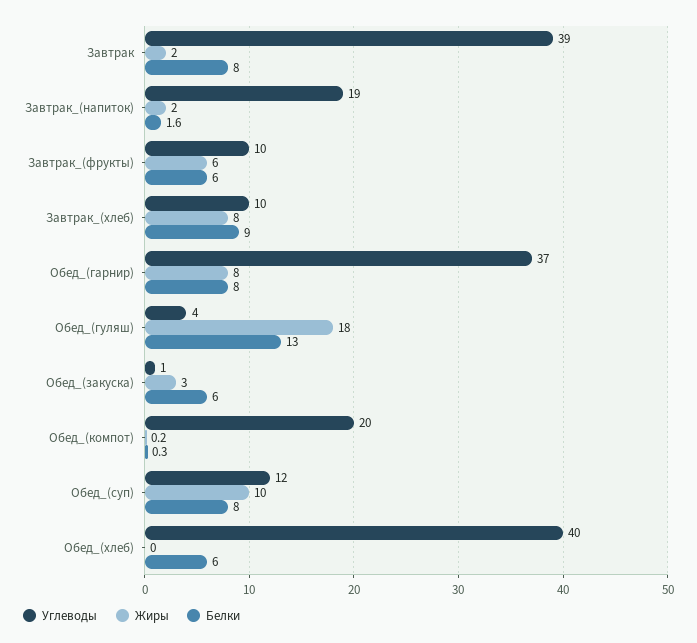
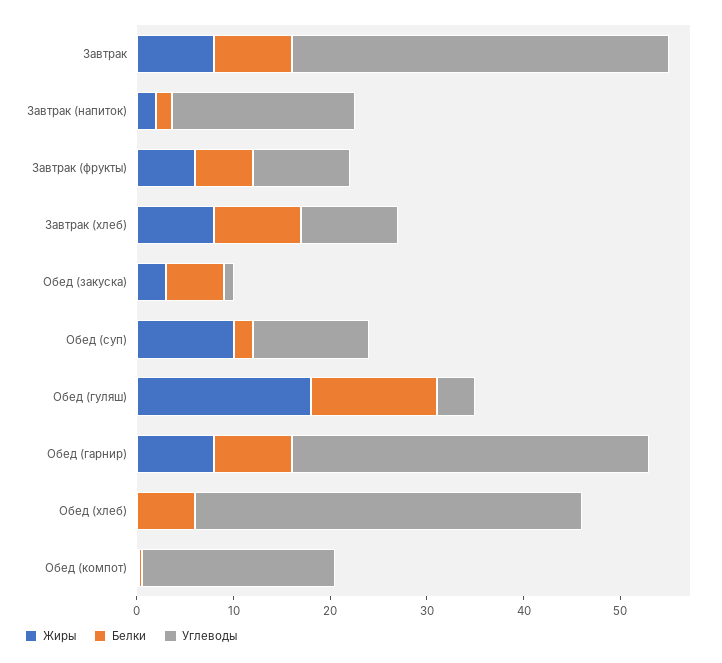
  {
    "Углеводы": {
      "Завтрак": 39,
      "Завтрак_(напиток)": 19,
      "Завтрак_(фрукты)": 10,
      "Завтрак_(хлеб)": 10,
      "Обед_(гарнир)": 37,
      "Обед_(гуляш)": 4,
      "Обед_(закуска)": 1,
      "Обед_(компот)": 20,
      "Обед_(суп)": 12,
      "Обед_(хлеб)": 40
    },
    "Жиры": {
-     "Завтрак": 2,
+     "Завтрак": 8,
      "Завтрак_(напиток)": 2,
      "Завтрак_(фрукты)": 6,
      "Завтрак_(хлеб)": 8,
      "Обед_(гарнир)": 8,
      "Обед_(гуляш)": 18,
      "Обед_(закуска)": 3,
      "Обед_(компот)": 0.2,
      "Обед_(суп)": 10,
      "Обед_(хлеб)": 0
    },
    "Белки": {
      "Завтрак": 8,
      "Завтрак_(напиток)": 1.6,
      "Завтрак_(фрукты)": 6,
      "Завтрак_(хлеб)": 9,
      "Обед_(гарнир)": 8,
      "Обед_(гуляш)": 13,
      "Обед_(закуска)": 6,
      "Обед_(компот)": 0.3,
-     "Обед_(суп)": 8,
+     "Обед_(суп)": 2,
      "Обед_(хлеб)": 6
    }
  }

